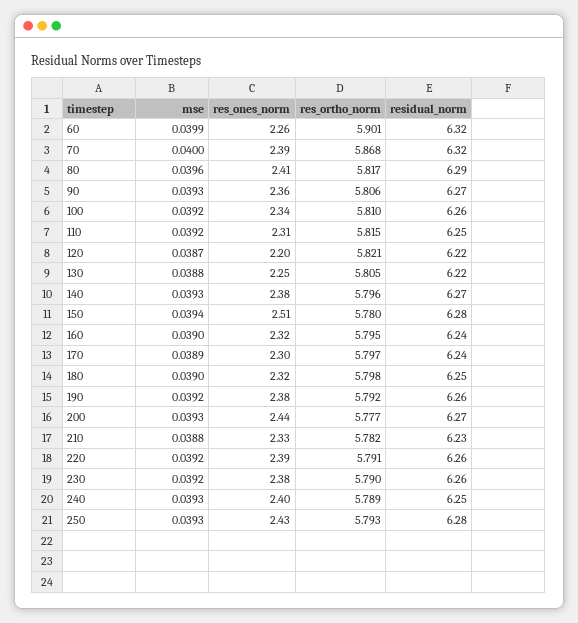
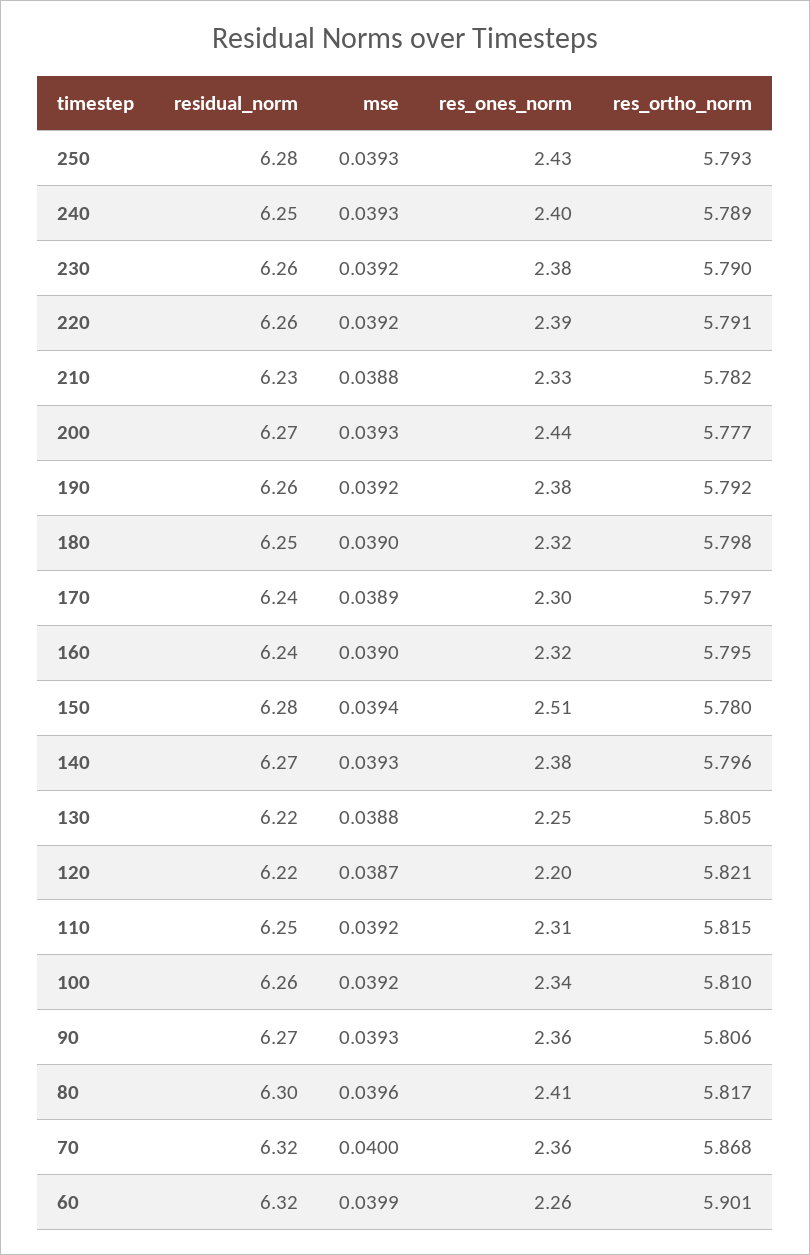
  {
    "mse": {
      "60": 0.0399,
      "70": 0.04,
      "80": 0.0396,
      "90": 0.0393,
      "100": 0.0392,
      "110": 0.0392,
      "120": 0.0387,
      "130": 0.0388,
      "140": 0.0393,
      "150": 0.0394,
      "160": 0.039,
      "170": 0.0389,
      "180": 0.039,
      "190": 0.0392,
      "200": 0.0393,
      "210": 0.0388,
      "220": 0.0392,
      "230": 0.0392,
      "240": 0.0393,
      "250": 0.0393
    },
    "res_ones_norm": {
      "60": 2.26,
-     "70": 2.39,
+     "70": 2.36,
      "80": 2.41,
      "90": 2.36,
      "100": 2.34,
      "110": 2.31,
      "120": 2.2,
      "130": 2.25,
      "140": 2.38,
      "150": 2.51,
      "160": 2.32,
      "170": 2.3,
      "180": 2.32,
      "190": 2.38,
      "200": 2.44,
      "210": 2.33,
      "220": 2.39,
      "230": 2.38,
      "240": 2.4,
      "250": 2.43
    },
    "res_ortho_norm": {
      "60": 5.901,
      "70": 5.868,
      "80": 5.817,
      "90": 5.806,
      "100": 5.81,
      "110": 5.815,
      "120": 5.821,
      "130": 5.805,
      "140": 5.796,
      "150": 5.78,
      "160": 5.795,
      "170": 5.797,
      "180": 5.798,
      "190": 5.792,
      "200": 5.777,
      "210": 5.782,
      "220": 5.791,
      "230": 5.79,
      "240": 5.789,
      "250": 5.793
    },
    "residual_norm": {
      "60": 6.32,
      "70": 6.32,
-     "80": 6.29,
+     "80": 6.3,
      "90": 6.27,
      "100": 6.26,
      "110": 6.25,
      "120": 6.22,
      "130": 6.22,
      "140": 6.27,
      "150": 6.28,
      "160": 6.24,
      "170": 6.24,
      "180": 6.25,
      "190": 6.26,
      "200": 6.27,
      "210": 6.23,
      "220": 6.26,
      "230": 6.26,
      "240": 6.25,
      "250": 6.28
    }
  }

